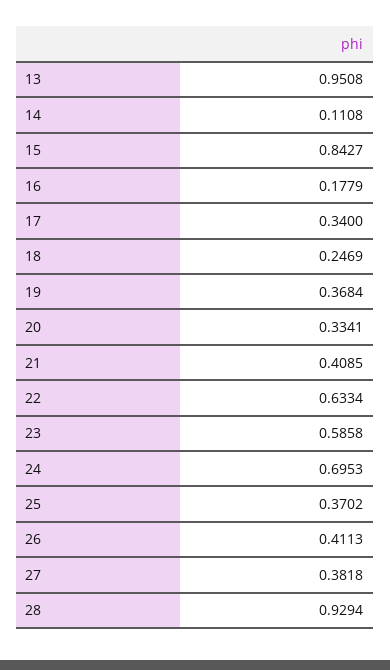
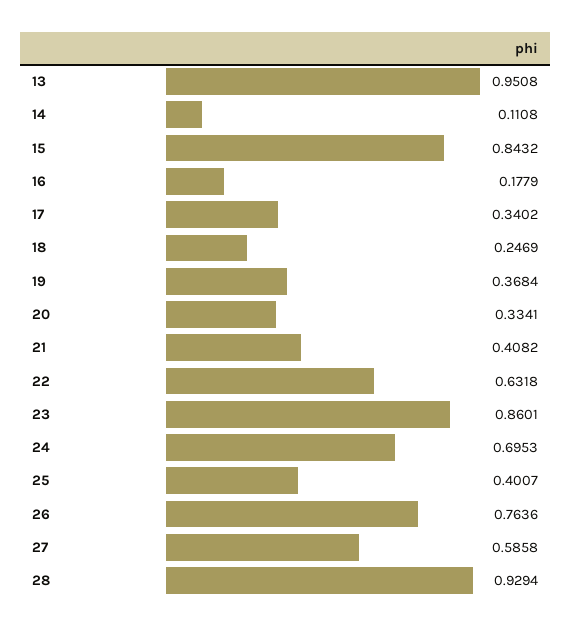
  {
    "13": 0.9508,
    "14": 0.1108,
-   "15": 0.8427,
+   "15": 0.8432,
    "16": 0.1779,
-   "17": 0.34,
+   "17": 0.3402,
    "18": 0.2469,
    "19": 0.3684,
    "20": 0.3341,
-   "21": 0.4085,
+   "21": 0.4082,
-   "22": 0.6334,
+   "22": 0.6318,
-   "23": 0.5858,
+   "23": 0.8601,
    "24": 0.6953,
-   "25": 0.3702,
+   "25": 0.4007,
-   "26": 0.4113,
+   "26": 0.7636,
-   "27": 0.3818,
+   "27": 0.5858,
    "28": 0.9294
  }

